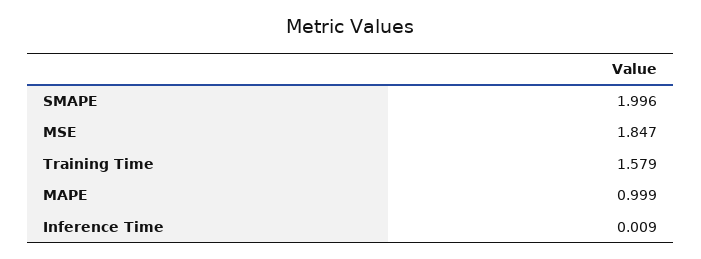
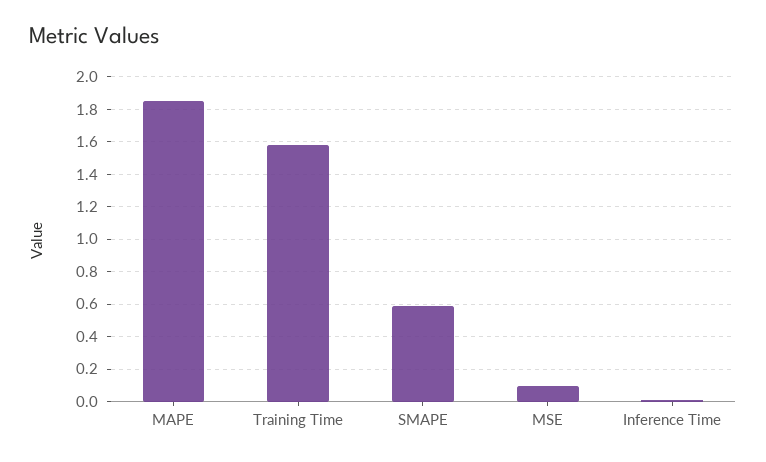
  {
-   "SMAPE": 1.996,
+   "SMAPE": 0.6,
-   "MSE": 1.847,
+   "MSE": 0.1,
    "Training Time": 1.579,
-   "MAPE": 0.999,
+   "MAPE": 1.85,
    "Inference Time": 0.009
  }

